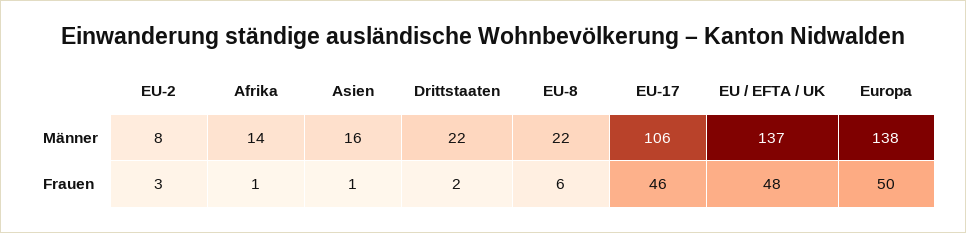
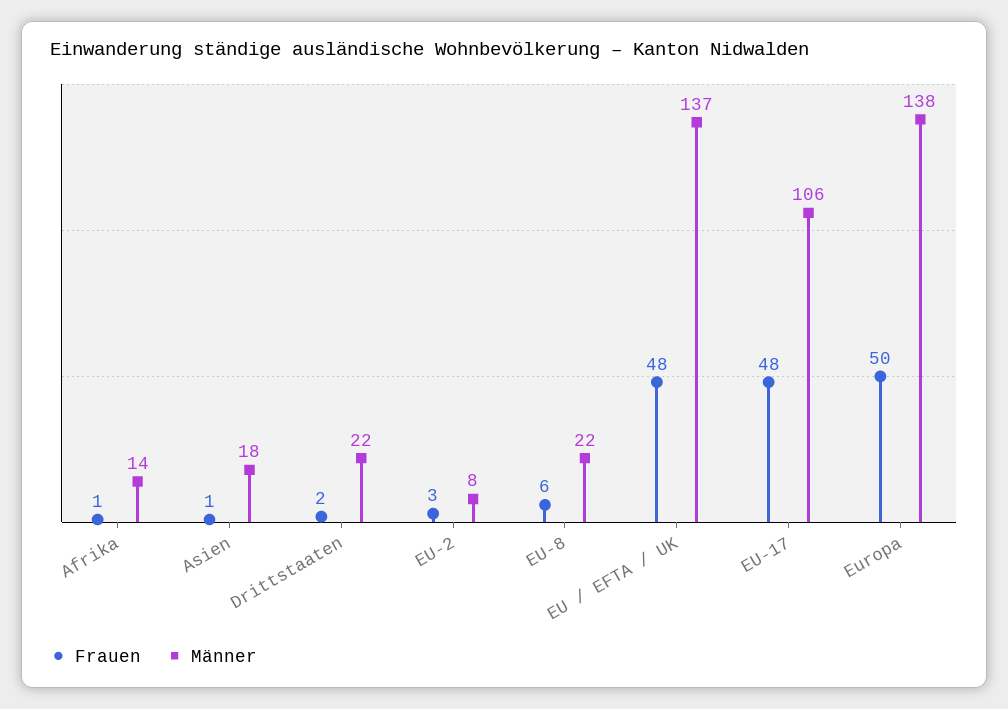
  {
    "Männer": {
      "EU-2": 8,
      "Afrika": 14,
-     "Asien": 16,
+     "Asien": 18,
      "Drittstaaten": 22,
      "EU-8": 22,
      "EU-17": 106,
      "EU / EFTA / UK": 137,
      "Europa": 138
    },
    "Frauen": {
      "EU-2": 3,
      "Afrika": 1,
      "Asien": 1,
      "Drittstaaten": 2,
      "EU-8": 6,
-     "EU-17": 46,
+     "EU-17": 48,
      "EU / EFTA / UK": 48,
      "Europa": 50
    }
  }

